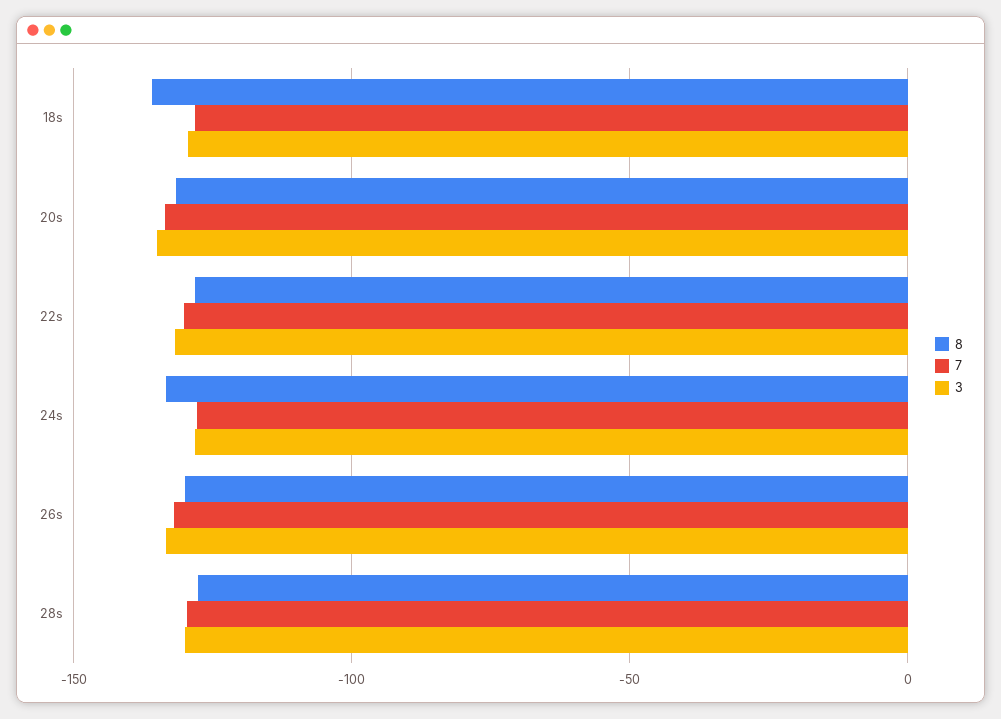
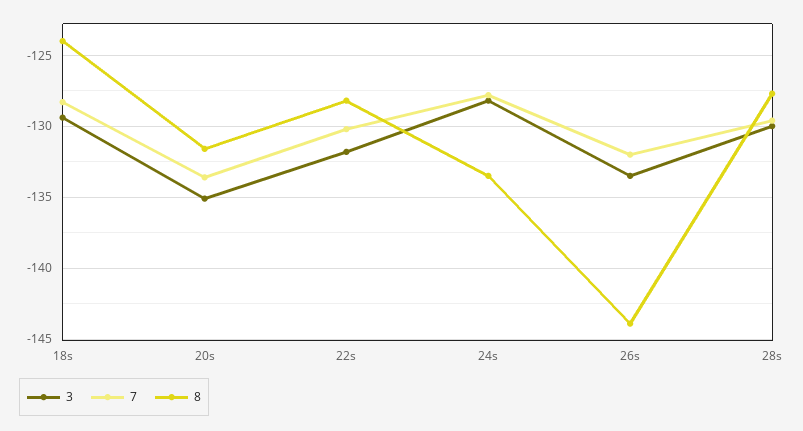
  {
    "8": {
-     "18s": -135,
+     "18s": -124,
      "20s": -131.5,
      "22s": -128,
      "24s": -133.5,
-     "26s": -130,
+     "26s": -144,
      "28s": -127.5
    },
    "7": {
      "18s": -128.5,
      "20s": -133.5,
      "22s": -130,
      "24s": -128,
      "26s": -132,
      "28s": -129.5
    },
    "3": {
      "18s": -129.5,
      "20s": -135,
      "22s": -132,
      "24s": -128,
      "26s": -133.5,
      "28s": -130
    }
  }

